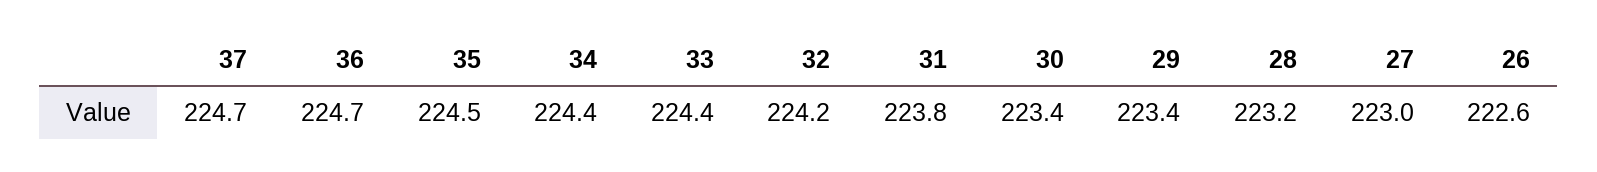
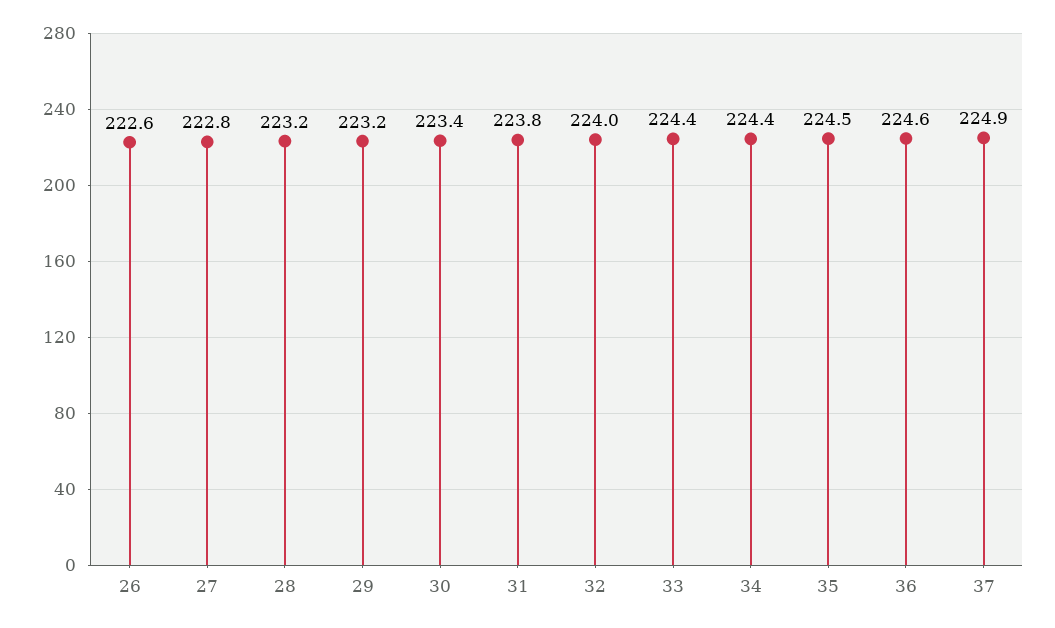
  {
-   "37": 224.7,
+   "37": 224.9,
-   "36": 224.7,
+   "36": 224.6,
    "35": 224.5,
    "34": 224.4,
    "33": 224.4,
-   "32": 224.2,
+   "32": 224,
    "31": 223.8,
    "30": 223.4,
-   "29": 223.4,
+   "29": 223.2,
    "28": 223.2,
-   "27": 223,
+   "27": 222.8,
    "26": 222.6
  }

